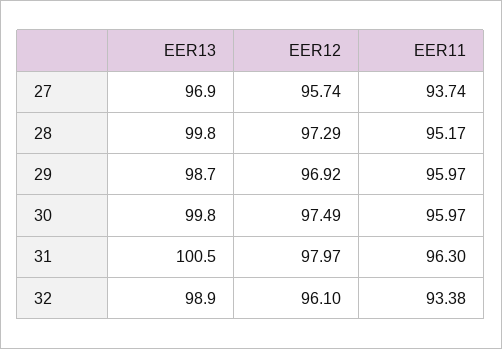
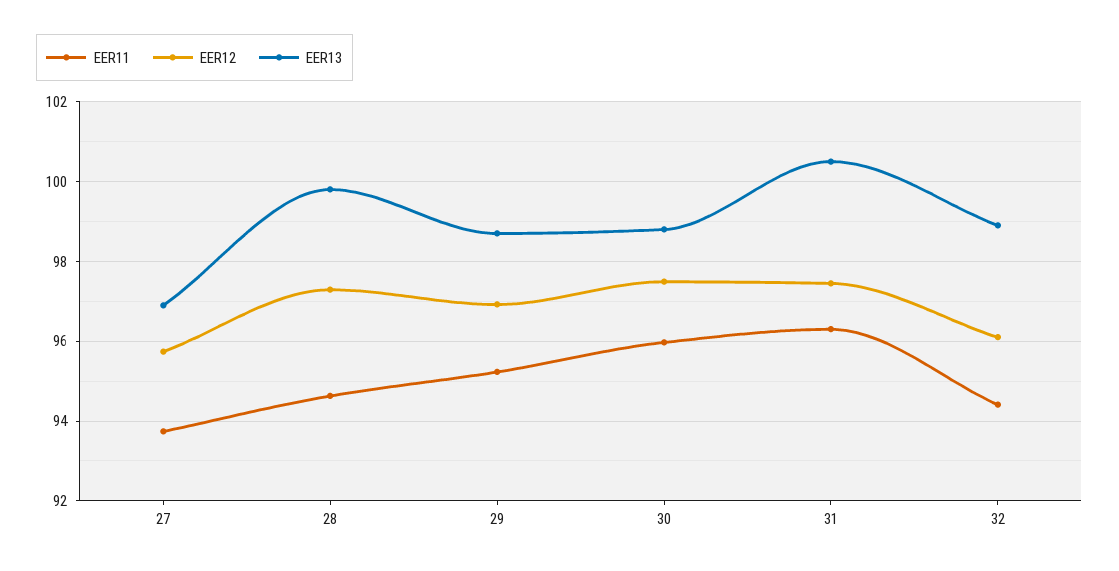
  {
    "EER13": {
      "27": 96.9,
      "28": 99.8,
      "29": 98.7,
-     "30": 99.8,
+     "30": 98.8,
      "31": 100.5,
      "32": 98.9
    },
    "EER12": {
      "27": 95.74,
      "28": 97.29,
      "29": 96.92,
      "30": 97.49,
-     "31": 97.97,
+     "31": 97.4,
      "32": 96.1
    },
    "EER11": {
      "27": 93.74,
-     "28": 95.17,
+     "28": 94.6,
-     "29": 95.97,
+     "29": 95.2,
      "30": 95.97,
      "31": 96.3,
-     "32": 93.38
+     "32": 94.4
    }
  }

